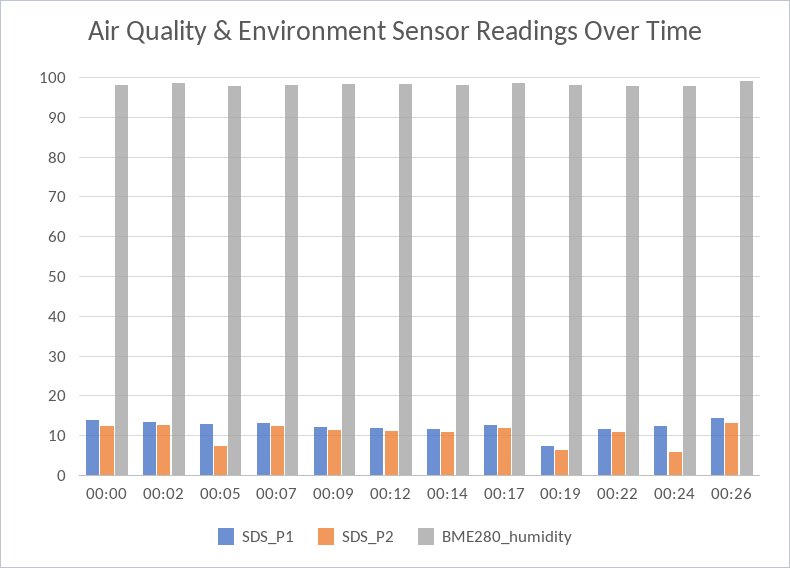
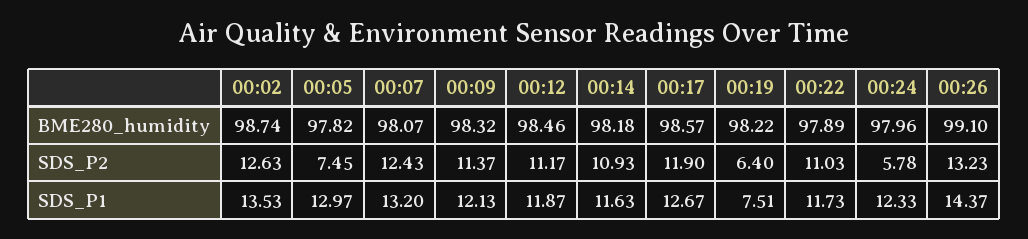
  {
    "SDS_P1": {
-     "00:00": 14,
      "00:02": 13.53,
      "00:05": 12.97,
      "00:07": 13.2,
      "00:09": 12.13,
      "00:12": 11.87,
      "00:14": 11.63,
      "00:17": 12.67,
      "00:19": 7.51,
      "00:22": 11.73,
      "00:24": 12.33,
      "00:26": 14.37
    },
    "SDS_P2": {
-     "00:00": 12,
      "00:02": 12.63,
      "00:05": 7.45,
      "00:07": 12.43,
      "00:09": 11.37,
      "00:12": 11.17,
      "00:14": 10.93,
      "00:17": 11.9,
      "00:19": 6.4,
      "00:22": 11.03,
      "00:24": 5.78,
      "00:26": 13.23
    },
    "BME280_humidity": {
-     "00:00": 98,
      "00:02": 98.74,
      "00:05": 97.82,
      "00:07": 98.07,
      "00:09": 98.32,
      "00:12": 98.46,
      "00:14": 98.18,
      "00:17": 98.57,
      "00:19": 98.22,
      "00:22": 97.89,
      "00:24": 97.96,
      "00:26": 99.1
    }
  }

